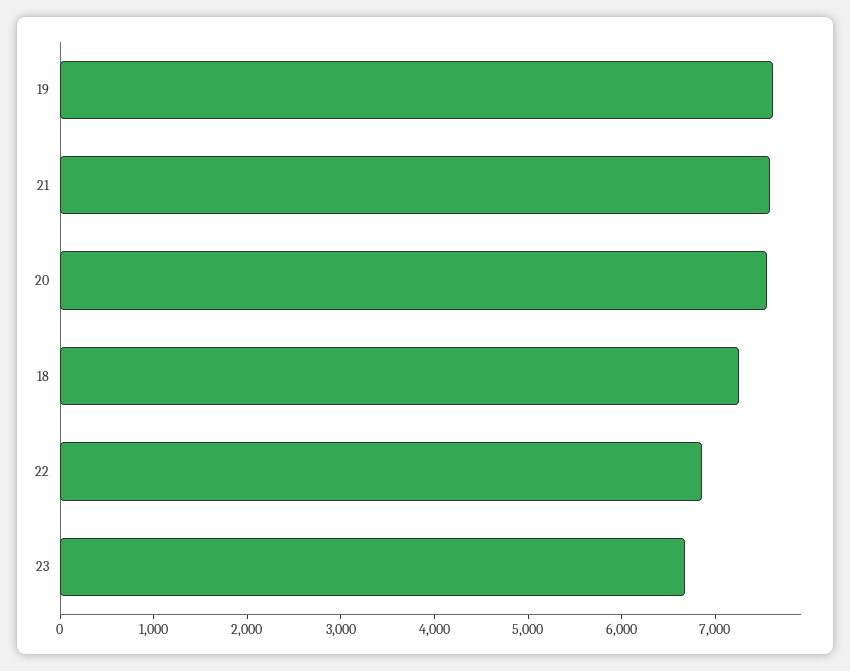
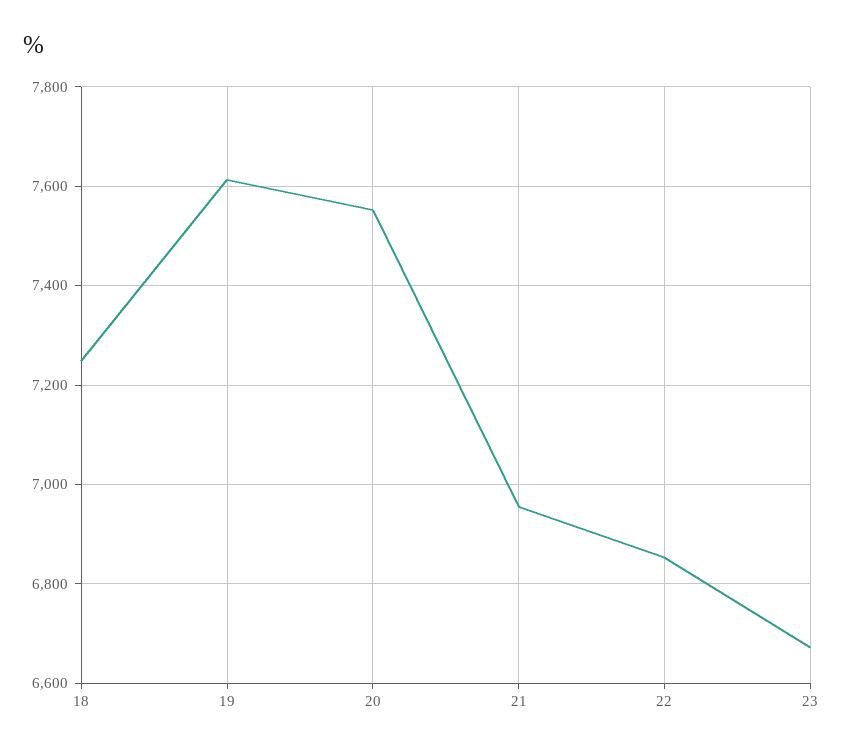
  {
    "19": 7620,
-   "21": 7600,
+   "21": 6960,
    "20": 7560,
    "18": 7240,
    "22": 6860,
    "23": 6680
  }

